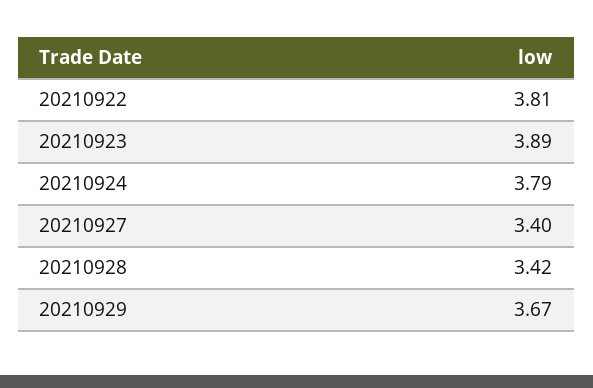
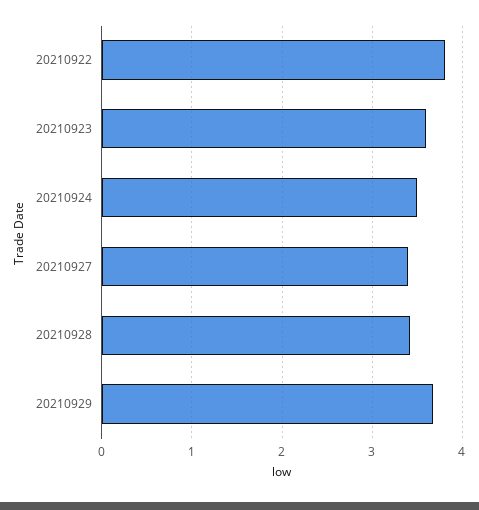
  {
    "20210922": 3.81,
-   "20210923": 3.89,
+   "20210923": 3.6,
-   "20210924": 3.79,
+   "20210924": 3.5,
    "20210927": 3.4,
    "20210928": 3.42,
    "20210929": 3.67
  }

